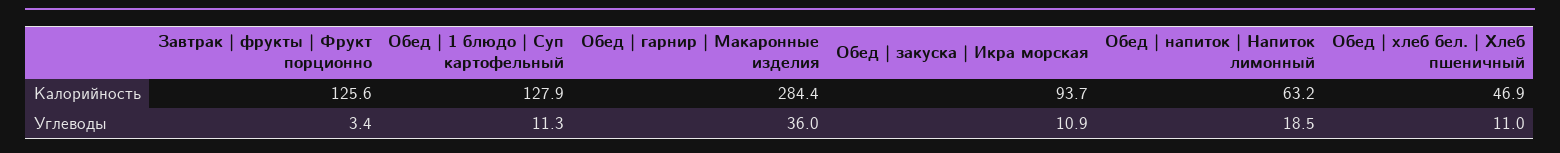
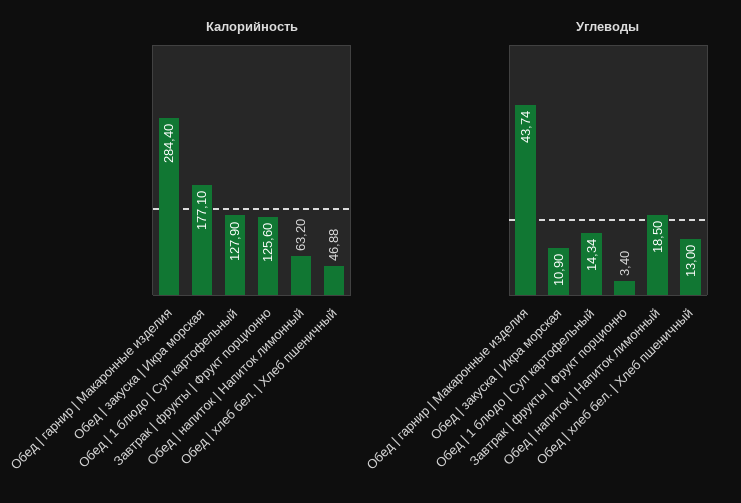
  {
    "Калорийность": {
      "Завтрак | фрукты | Фрукт порционно": 125.6,
      "Обед | 1 блюдо | Суп картофельный": 127.9,
      "Обед | гарнир | Макаронные изделия": 284.4,
-     "Обед | закуска | Икра морская": 93.7,
+     "Обед | закуска | Икра морская": 177.1,
      "Обед | напиток | Напиток лимонный": 63.2,
      "Обед | хлеб бел. | Хлеб пшеничный": 46.88
    },
    "Углеводы": {
      "Завтрак | фрукты | Фрукт порционно": 3.4,
-     "Обед | 1 блюдо | Суп картофельный": 11.3,
+     "Обед | 1 блюдо | Суп картофельный": 14.34,
-     "Обед | гарнир | Макаронные изделия": 36,
+     "Обед | гарнир | Макаронные изделия": 43.74,
      "Обед | закуска | Икра морская": 10.9,
      "Обед | напиток | Напиток лимонный": 18.5,
-     "Обед | хлеб бел. | Хлеб пшеничный": 11
+     "Обед | хлеб бел. | Хлеб пшеничный": 13
    }
  }

